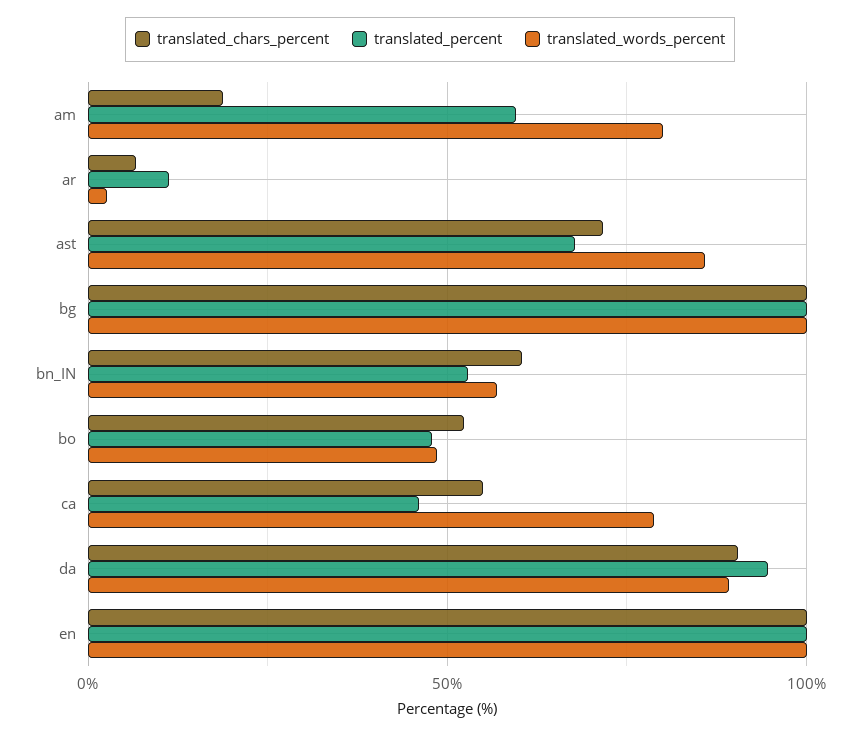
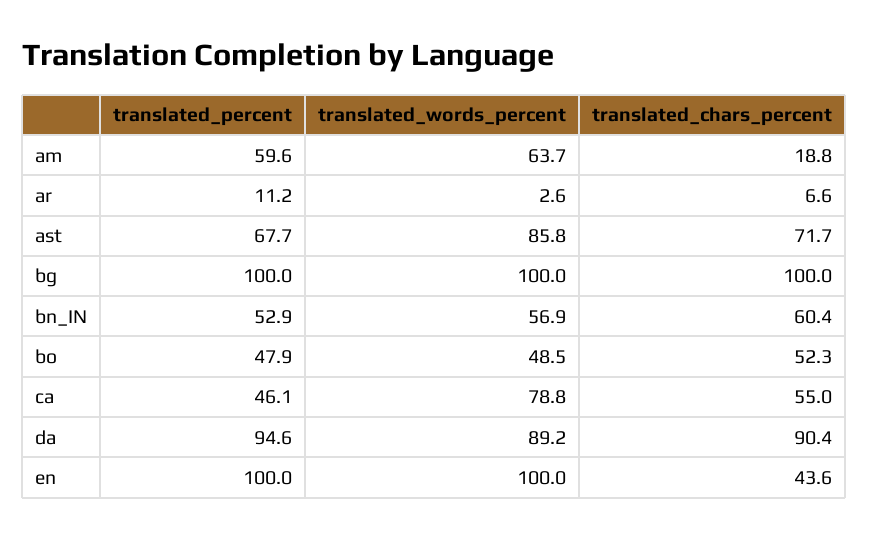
  {
    "translated_chars_percent": {
      "am": 18.8,
      "ar": 6.6,
      "ast": 71.7,
      "bg": 100,
      "bn_IN": 60.4,
      "bo": 52.3,
      "ca": 55,
      "da": 90.4,
-     "en": 100
+     "en": 43.6
    },
    "translated_percent": {
      "am": 59.6,
      "ar": 11.2,
      "ast": 67.7,
      "bg": 100,
      "bn_IN": 52.9,
      "bo": 47.9,
      "ca": 46.1,
      "da": 94.6,
      "en": 100
    },
    "translated_words_percent": {
-     "am": 80,
+     "am": 63.7,
      "ar": 2.6,
      "ast": 85.8,
      "bg": 100,
      "bn_IN": 56.9,
      "bo": 48.5,
      "ca": 78.8,
      "da": 89.2,
      "en": 100
    }
  }

